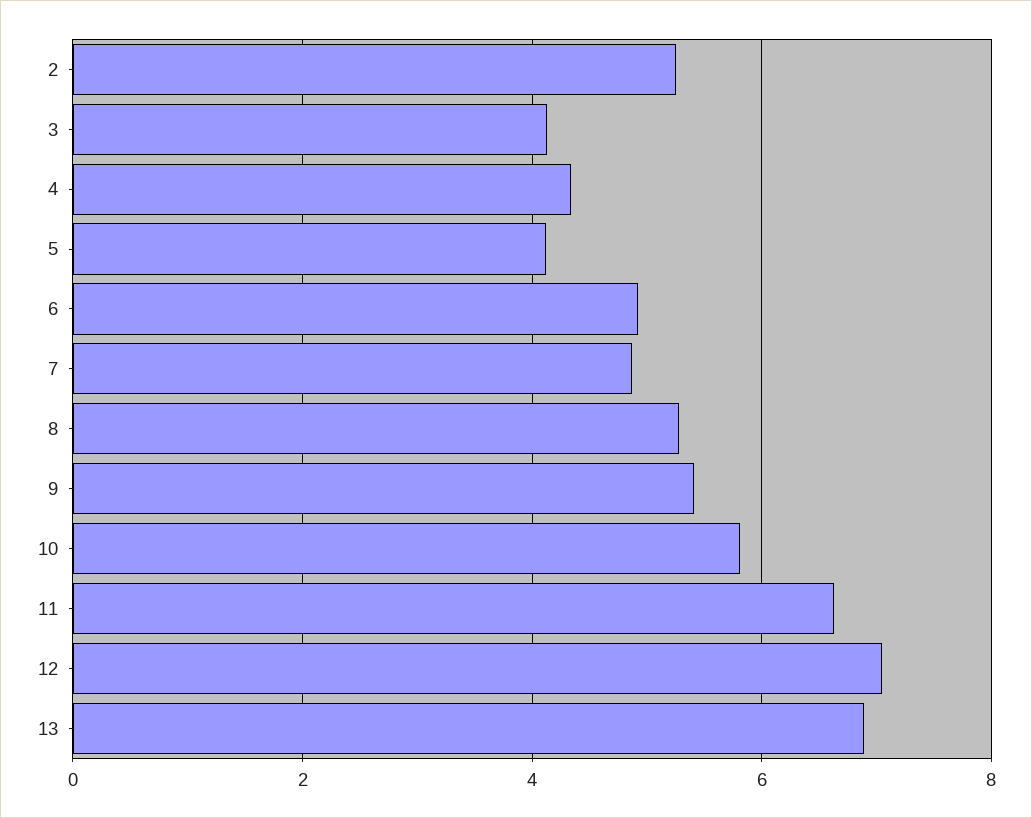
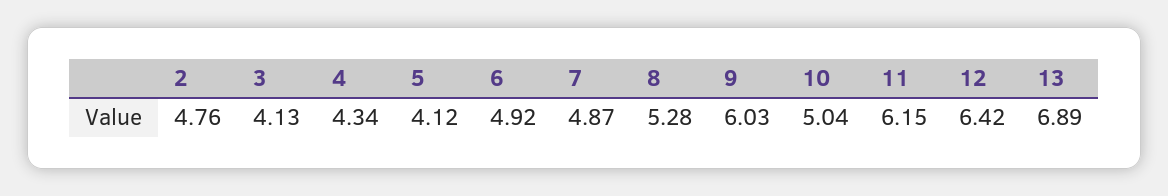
  {
-   "2": 5.2,
+   "2": 4.76,
    "3": 4.13,
    "4": 4.34,
    "5": 4.12,
    "6": 4.92,
    "7": 4.87,
    "8": 5.28,
-   "9": 5.4,
+   "9": 6.03,
-   "10": 5.8,
+   "10": 5.04,
-   "11": 6.6,
+   "11": 6.15,
-   "12": 7,
+   "12": 6.42,
    "13": 6.89
  }

